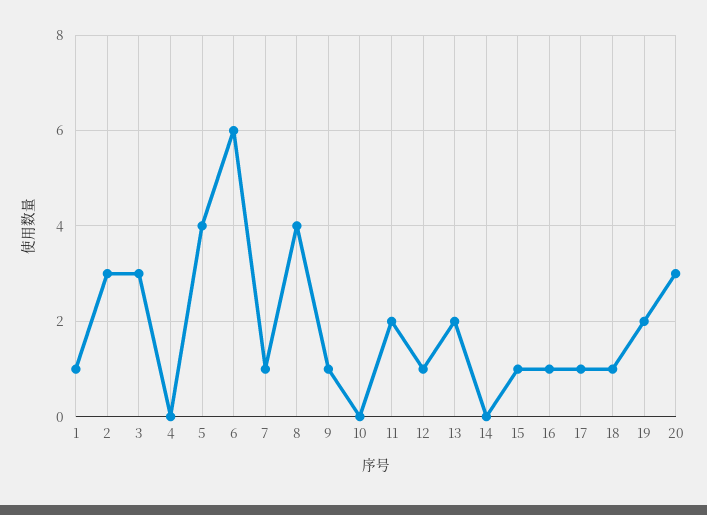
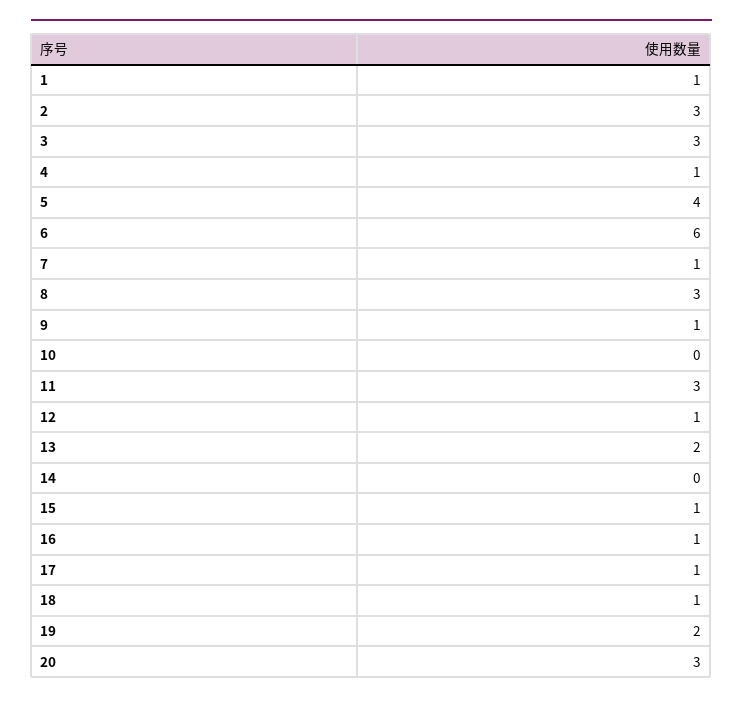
  {
    "1": 1,
    "2": 3,
    "3": 3,
-   "4": 0,
+   "4": 1,
    "5": 4,
    "6": 6,
    "7": 1,
-   "8": 4,
+   "8": 3,
    "9": 1,
    "10": 0,
-   "11": 2,
+   "11": 3,
    "12": 1,
    "13": 2,
    "14": 0,
    "15": 1,
    "16": 1,
    "17": 1,
    "18": 1,
    "19": 2,
    "20": 3
  }

